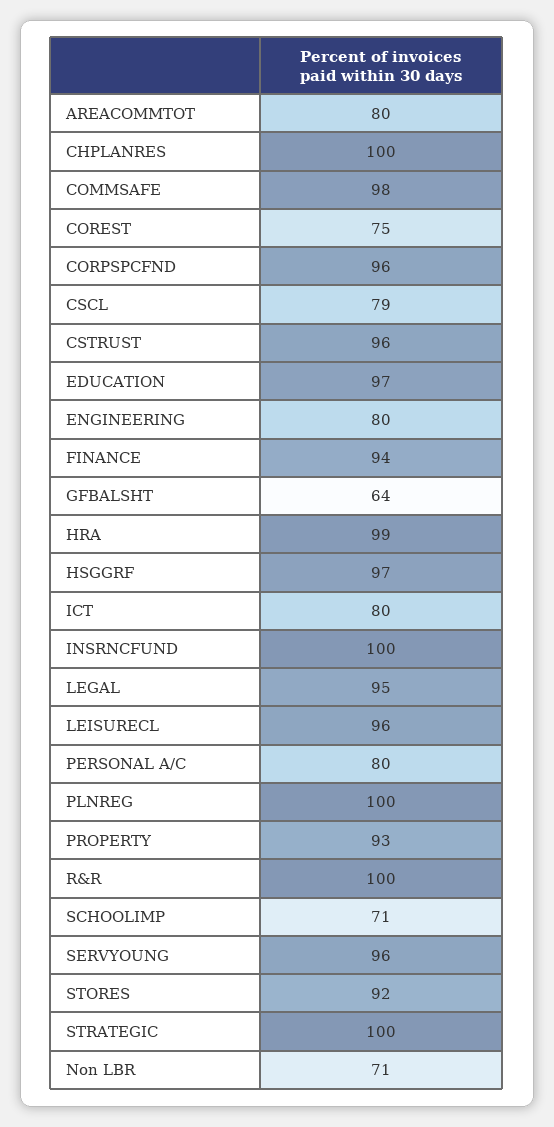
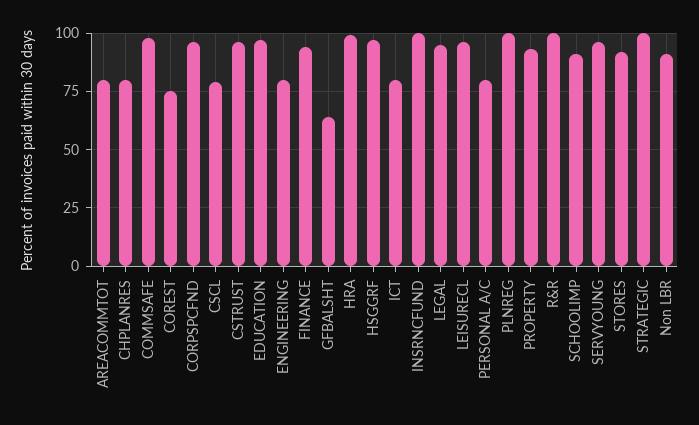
  {
    "AREACOMMTOT": 80,
-   "CHPLANRES": 100,
+   "CHPLANRES": 80,
    "COMMSAFE": 98,
    "COREST": 75,
    "CORPSPCFND": 96,
    "CSCL": 79,
    "CSTRUST": 96,
    "EDUCATION": 97,
    "ENGINEERING": 80,
    "FINANCE": 94,
    "GFBALSHT": 64,
    "HRA": 99,
    "HSGGRF": 97,
    "ICT": 80,
    "INSRNCFUND": 100,
    "LEGAL": 95,
    "LEISURECL": 96,
    "PERSONAL A/C": 80,
    "PLNREG": 100,
    "PROPERTY": 93,
    "R&R": 100,
-   "SCHOOLIMP": 71,
+   "SCHOOLIMP": 90,
    "SERVYOUNG": 96,
    "STORES": 92,
    "STRATEGIC": 100,
-   "Non LBR": 71
+   "Non LBR": 90
  }

